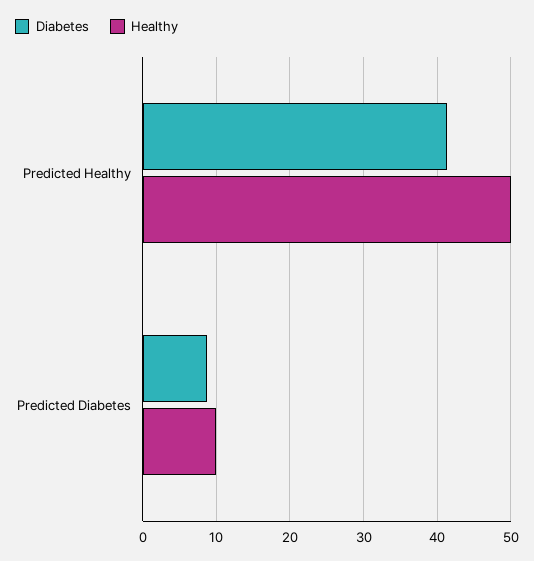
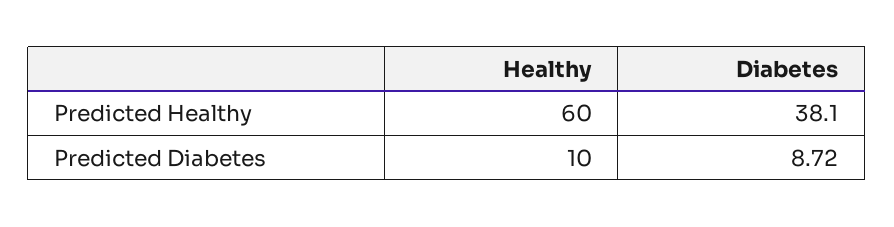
  {
    "Diabetes": {
-     "Predicted Healthy": 41,
+     "Predicted Healthy": 38.1,
      "Predicted Diabetes": 8.72
    },
    "Healthy": {
-     "Predicted Healthy": 50,
+     "Predicted Healthy": 60,
      "Predicted Diabetes": 10
    }
  }

